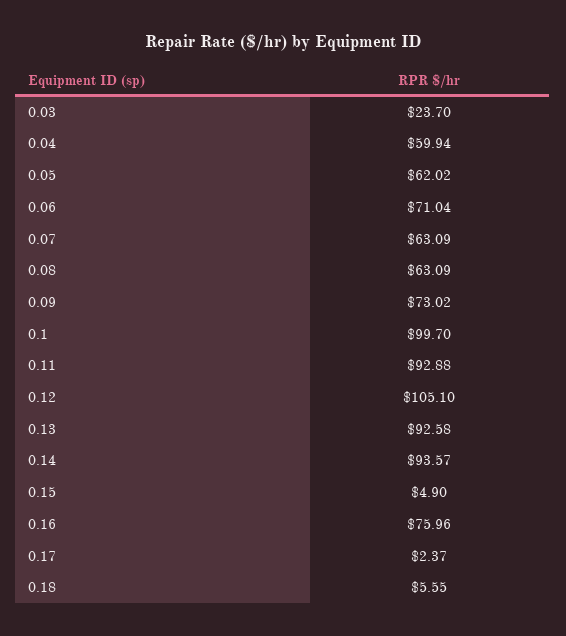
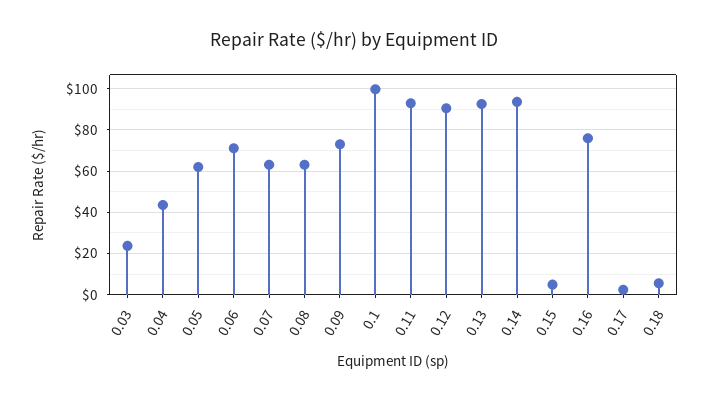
  {
    "0.03": 23.7,
-   "0.04": 59.94,
+   "0.04": 45,
    "0.05": 62.02,
    "0.06": 71.04,
    "0.07": 63.09,
    "0.08": 63.09,
    "0.09": 73.02,
    "0.1": 99.7,
    "0.11": 92.88,
-   "0.12": 105.1,
+   "0.12": 90,
    "0.13": 92.58,
    "0.14": 93.57,
    "0.15": 4.9,
    "0.16": 75.96,
    "0.17": 2.37,
    "0.18": 5.55
  }

